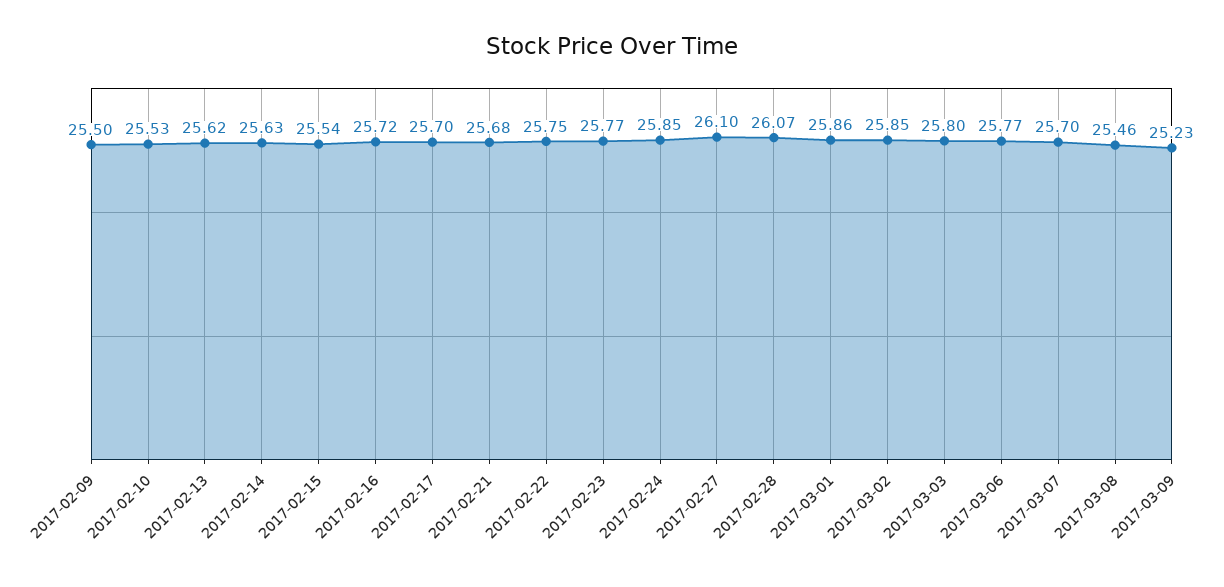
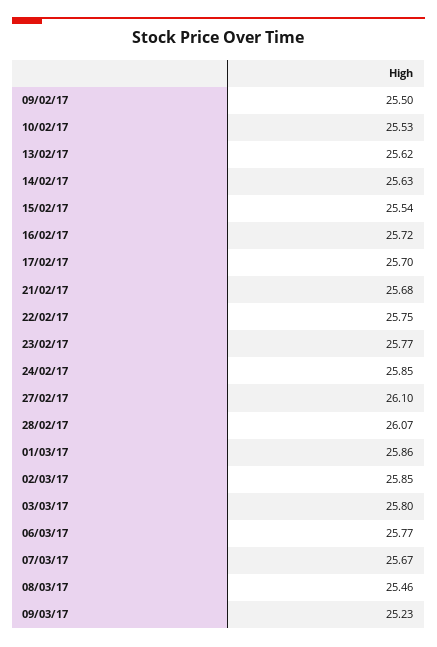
  {
    "2017-02-09": 25.5,
    "2017-02-10": 25.53,
    "2017-02-13": 25.62,
    "2017-02-14": 25.63,
    "2017-02-15": 25.54,
    "2017-02-16": 25.72,
    "2017-02-17": 25.7,
    "2017-02-21": 25.68,
    "2017-02-22": 25.75,
    "2017-02-23": 25.77,
    "2017-02-24": 25.85,
    "2017-02-27": 26.1,
    "2017-02-28": 26.07,
    "2017-03-01": 25.86,
    "2017-03-02": 25.85,
    "2017-03-03": 25.8,
    "2017-03-06": 25.77,
-   "2017-03-07": 25.7,
+   "2017-03-07": 25.67,
    "2017-03-08": 25.46,
    "2017-03-09": 25.23
  }

